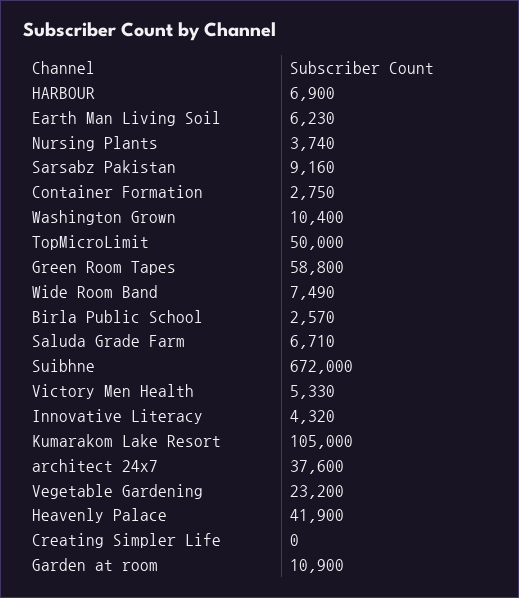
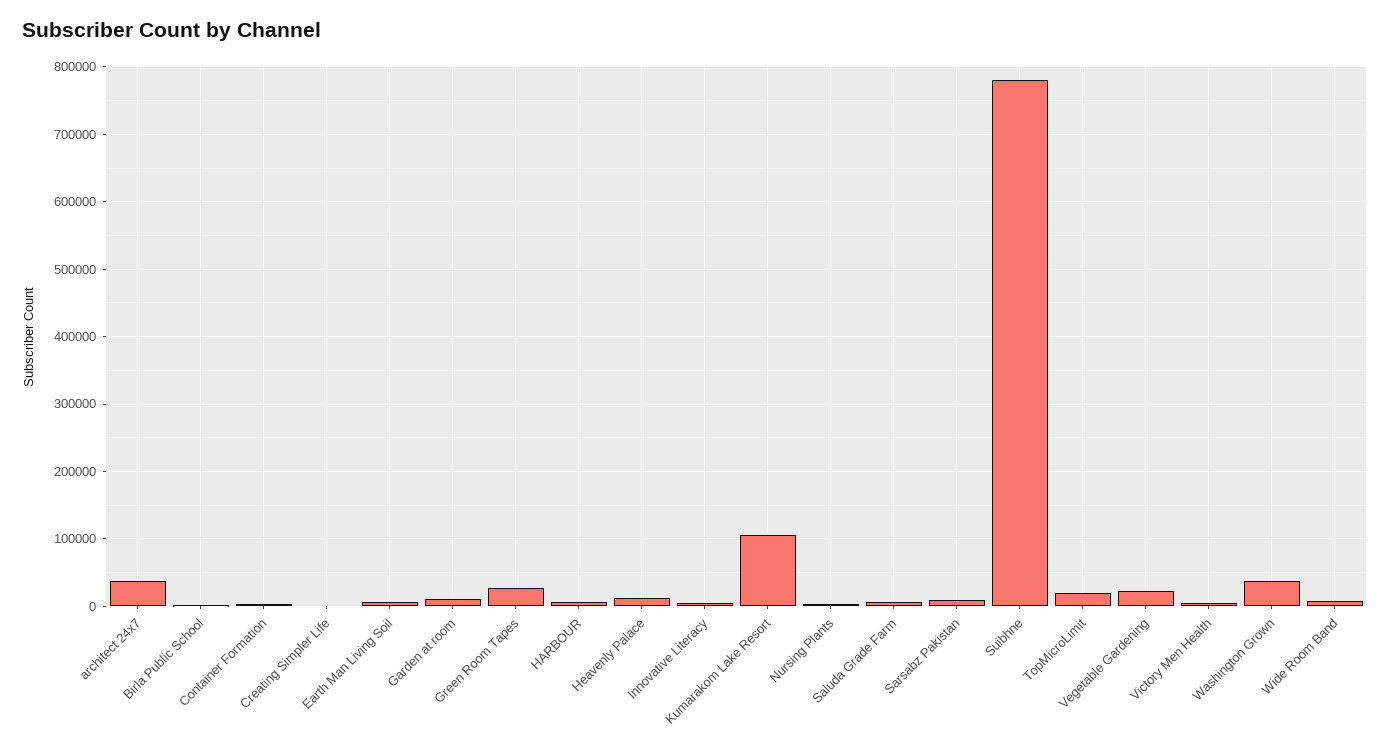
  {
    "HARBOUR": 6900,
    "Earth Man Living Soil": 6230,
    "Nursing Plants": 3740,
    "Sarsabz Pakistan": 9160,
    "Container Formation": 2750,
-   "Washington Grown": 10400,
+   "Washington Grown": 40000,
-   "TopMicroLimit": 50000,
+   "TopMicroLimit": 20000,
-   "Green Room Tapes": 58800,
+   "Green Room Tapes": 30000,
    "Wide Room Band": 7490,
    "Birla Public School": 2570,
    "Saluda Grade Farm": 6710,
-   "Suibhne": 672000,
+   "Suibhne": 780000,
    "Victory Men Health": 5330,
    "Innovative Literacy": 4320,
    "Kumarakom Lake Resort": 105000,
    "architect 24x7": 37600,
    "Vegetable Gardening": 23200,
-   "Heavenly Palace": 41900,
+   "Heavenly Palace": 10000,
    "Creating Simpler Life": 0,
    "Garden at room": 10900
  }

